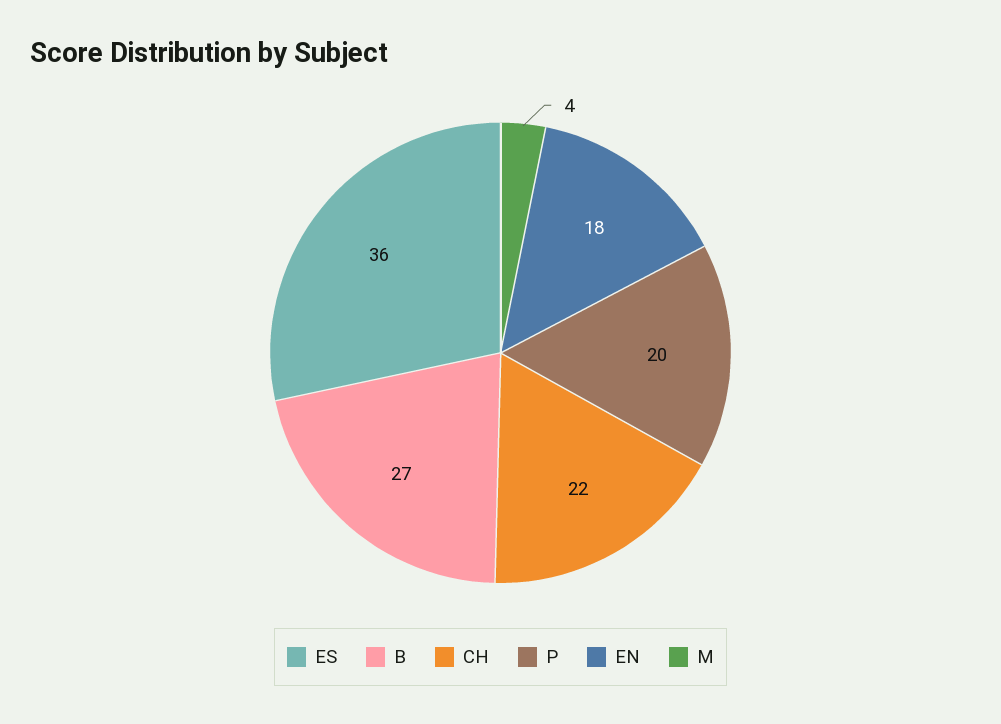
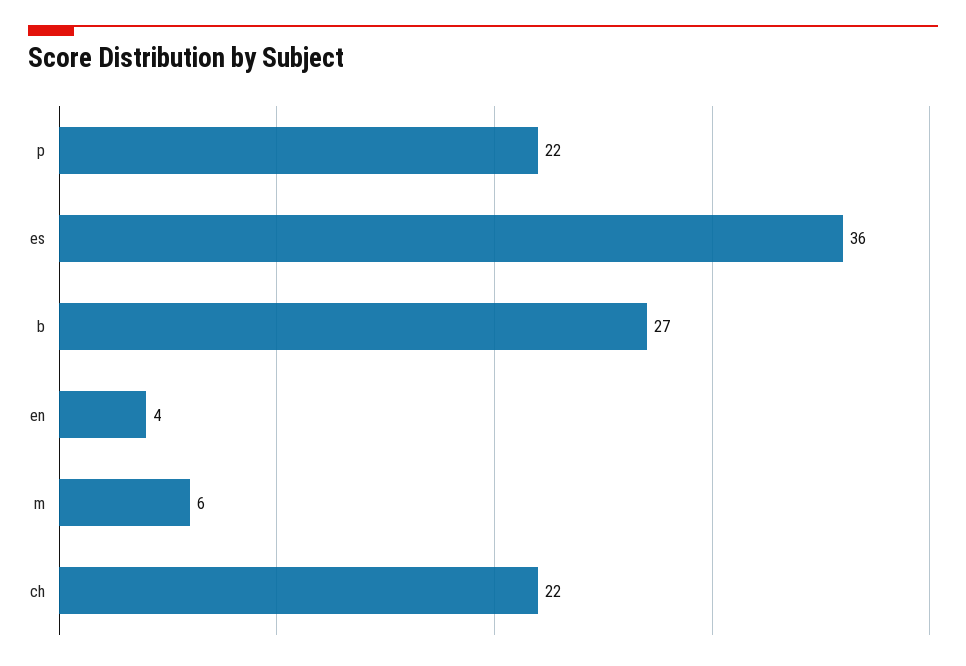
  {
    "ES": 36,
    "B": 27,
    "CH": 22,
-   "P": 20,
+   "P": 22,
-   "EN": 18,
+   "EN": 4,
-   "M": 4
+   "M": 6
  }

